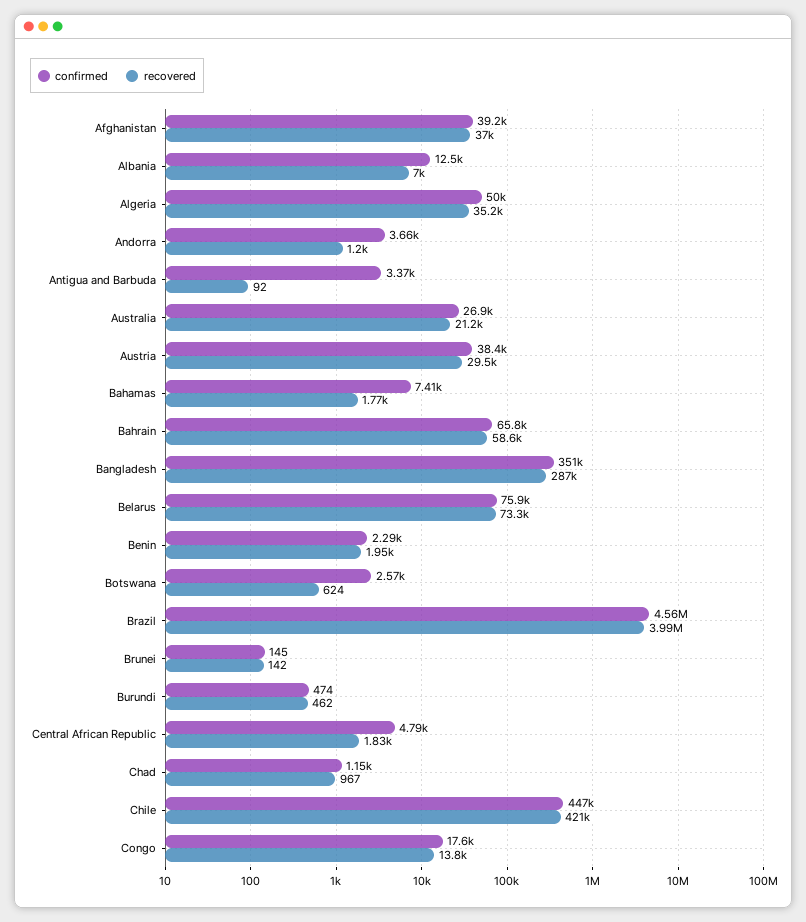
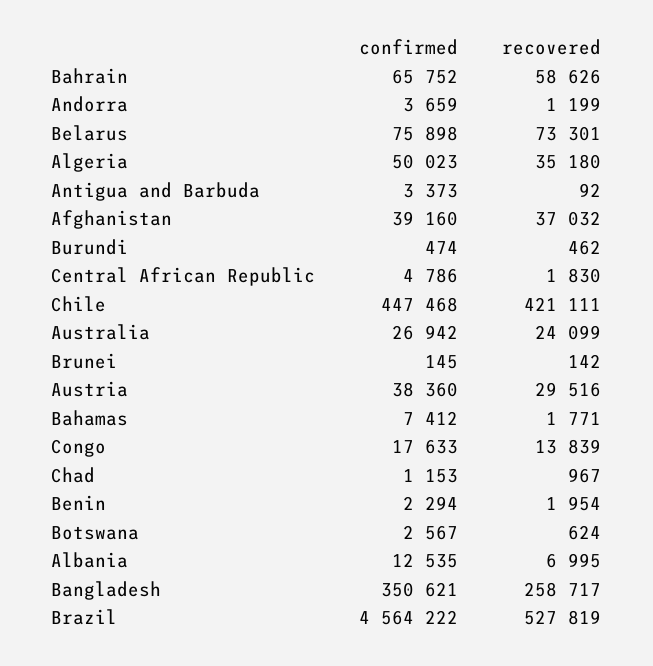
  {
    "confirmed": {
      "Afghanistan": 39160,
      "Albania": 12535,
      "Algeria": 50023,
      "Andorra": 3659,
      "Antigua and Barbuda": 3373,
      "Australia": 26942,
      "Austria": 38360,
      "Bahamas": 7412,
      "Bahrain": 65752,
      "Bangladesh": 350621,
      "Belarus": 75898,
      "Benin": 2294,
      "Botswana": 2567,
      "Brazil": 4564222,
      "Brunei": 145,
      "Burundi": 474,
      "Central African Republic": 4786,
      "Chad": 1153,
      "Chile": 447468,
      "Congo": 17633
    },
    "recovered": {
      "Afghanistan": 37032,
      "Albania": 6995,
      "Algeria": 35180,
      "Andorra": 1199,
      "Antigua and Barbuda": 92,
-     "Australia": 21200,
+     "Australia": 24099,
      "Austria": 29516,
      "Bahamas": 1771,
      "Bahrain": 58626,
-     "Bangladesh": 287000,
+     "Bangladesh": 258717,
      "Belarus": 73301,
      "Benin": 1954,
      "Botswana": 624,
-     "Brazil": 3990000,
+     "Brazil": 527819,
      "Brunei": 142,
      "Burundi": 462,
      "Central African Republic": 1830,
      "Chad": 967,
      "Chile": 421111,
      "Congo": 13839
    }
  }

